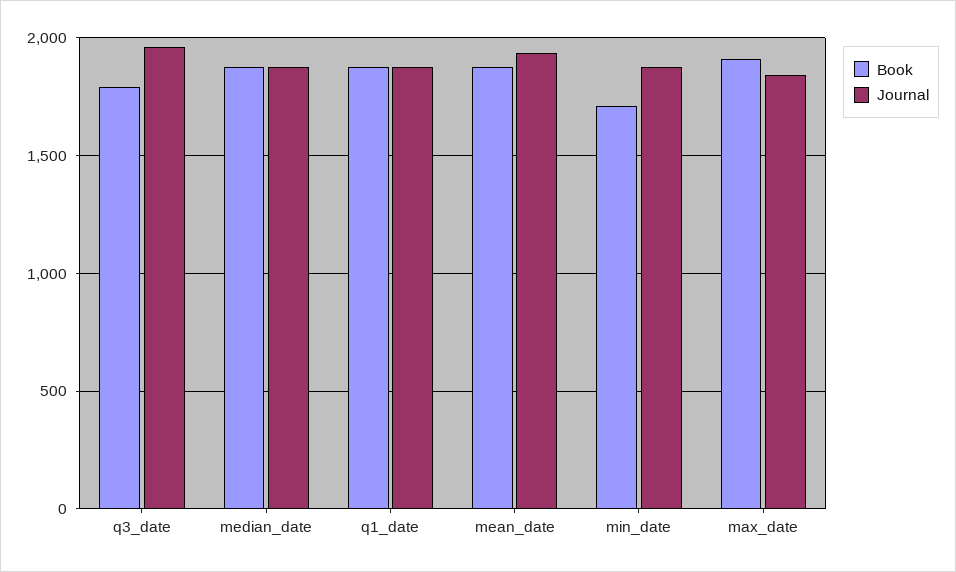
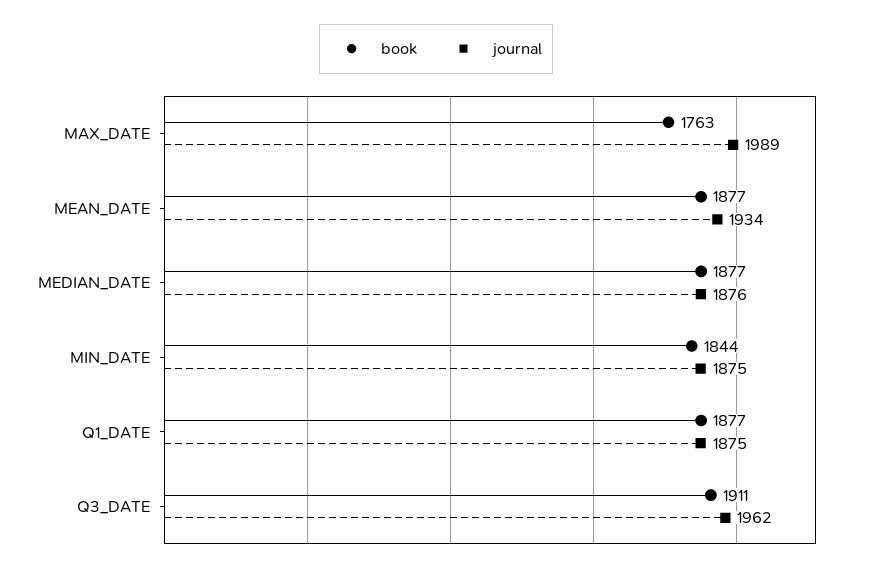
  {
    "Book": {
-     "q3_date": 1800,
+     "q3_date": 1911,
      "median_date": 1877,
      "q1_date": 1877,
      "mean_date": 1877,
-     "min_date": 1700,
+     "min_date": 1844,
-     "max_date": 1900
+     "max_date": 1763
    },
    "Journal": {
      "q3_date": 1962,
      "median_date": 1876,
      "q1_date": 1875,
      "mean_date": 1934,
      "min_date": 1875,
-     "max_date": 1850
+     "max_date": 1989
    }
  }

